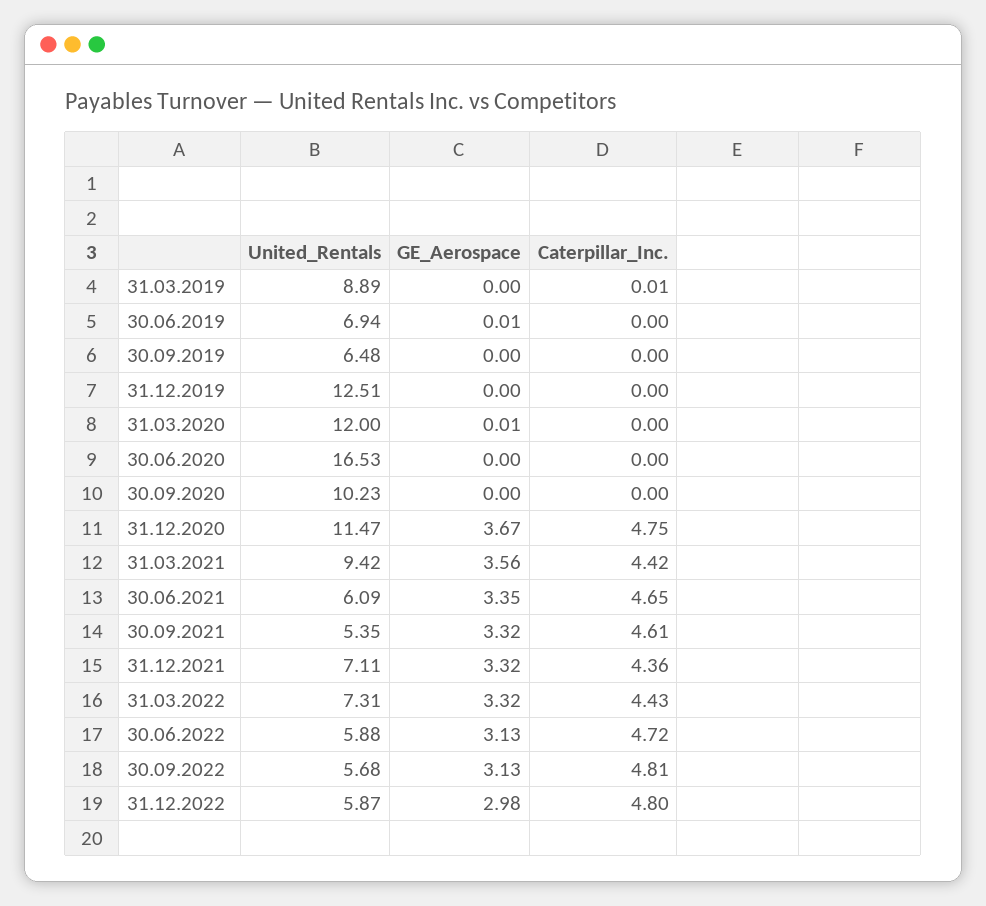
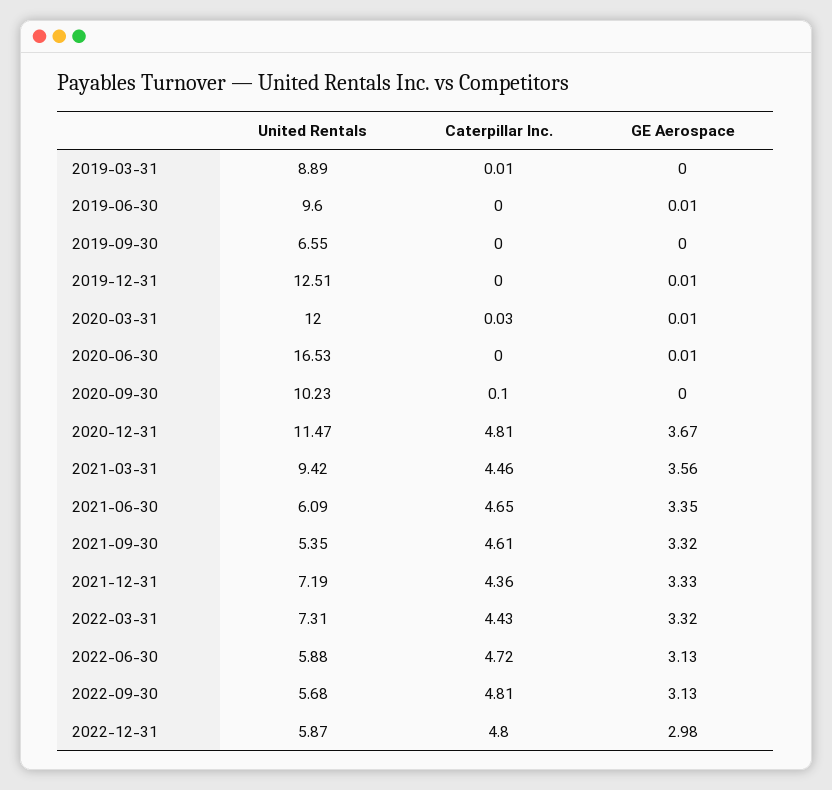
  {
    "United_Rentals": {
      "31.03.2019": 8.89,
-     "30.06.2019": 6.94,
+     "30.06.2019": 9.6,
-     "30.09.2019": 6.48,
+     "30.09.2019": 6.55,
      "31.12.2019": 12.51,
      "31.03.2020": 12,
      "30.06.2020": 16.53,
      "30.09.2020": 10.23,
      "31.12.2020": 11.47,
      "31.03.2021": 9.42,
      "30.06.2021": 6.09,
      "30.09.2021": 5.35,
-     "31.12.2021": 7.11,
+     "31.12.2021": 7.19,
      "31.03.2022": 7.31,
      "30.06.2022": 5.88,
      "30.09.2022": 5.68,
      "31.12.2022": 5.87
    },
    "GE_Aerospace": {
      "31.03.2019": 0,
      "30.06.2019": 0.01,
      "30.09.2019": 0,
-     "31.12.2019": 0,
+     "31.12.2019": 0.01,
      "31.03.2020": 0.01,
-     "30.06.2020": 0,
+     "30.06.2020": 0.01,
      "30.09.2020": 0,
      "31.12.2020": 3.67,
      "31.03.2021": 3.56,
      "30.06.2021": 3.35,
      "30.09.2021": 3.32,
-     "31.12.2021": 3.32,
+     "31.12.2021": 3.33,
      "31.03.2022": 3.32,
      "30.06.2022": 3.13,
      "30.09.2022": 3.13,
      "31.12.2022": 2.98
    },
    "Caterpillar_Inc.": {
      "31.03.2019": 0.01,
      "30.06.2019": 0,
      "30.09.2019": 0,
      "31.12.2019": 0,
-     "31.03.2020": 0,
+     "31.03.2020": 0.03,
      "30.06.2020": 0,
-     "30.09.2020": 0,
+     "30.09.2020": 0.1,
-     "31.12.2020": 4.75,
+     "31.12.2020": 4.81,
-     "31.03.2021": 4.42,
+     "31.03.2021": 4.46,
      "30.06.2021": 4.65,
      "30.09.2021": 4.61,
      "31.12.2021": 4.36,
      "31.03.2022": 4.43,
      "30.06.2022": 4.72,
      "30.09.2022": 4.81,
      "31.12.2022": 4.8
    }
  }

